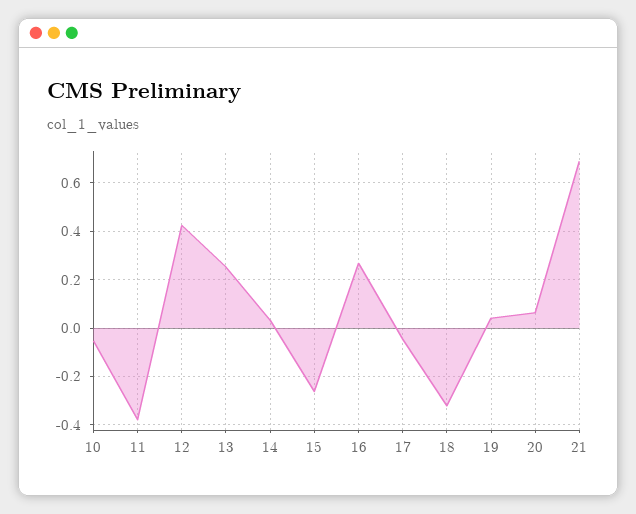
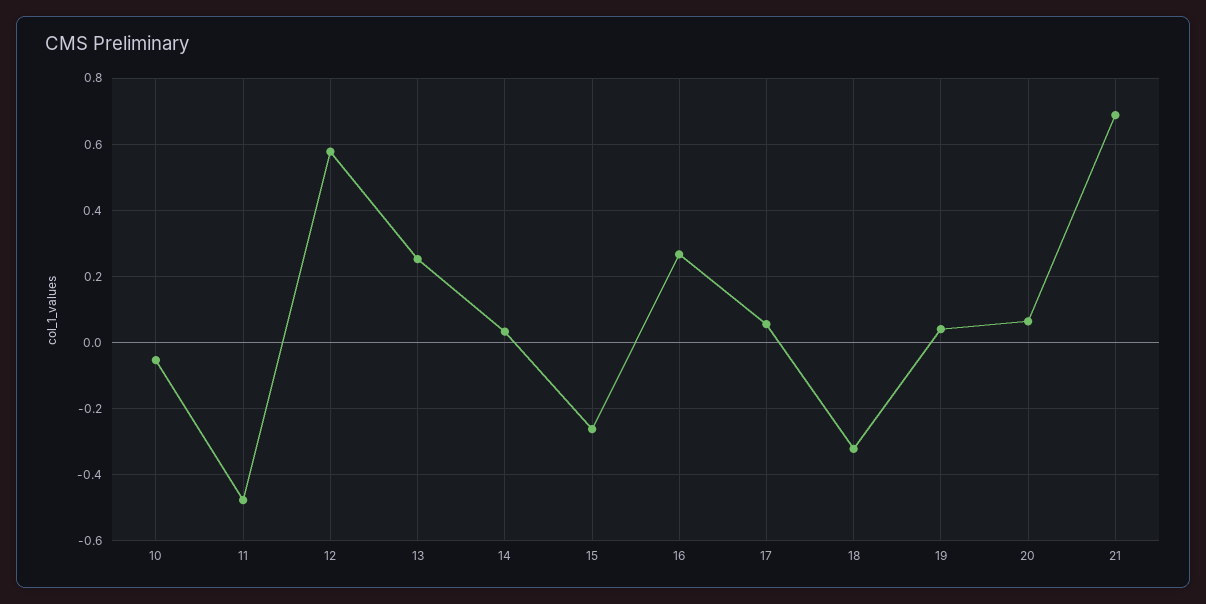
  {
    "10": -0.06,
-   "11": -0.375,
+   "11": -0.48,
-   "12": 0.425,
+   "12": 0.58,
    "13": 0.26,
    "14": 0.04,
    "15": -0.26,
    "16": 0.26,
-   "17": -0.05,
+   "17": 0.06,
    "18": -0.32,
    "19": 0.04,
    "20": 0.06,
    "21": 0.68
  }

